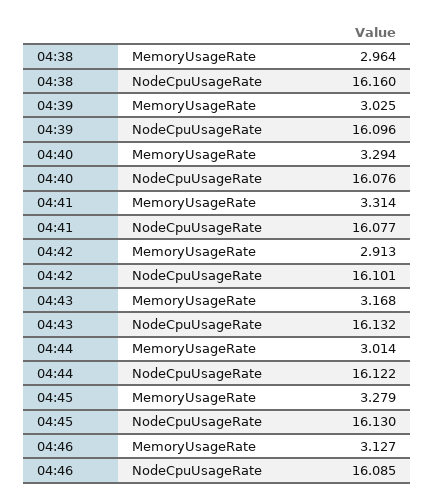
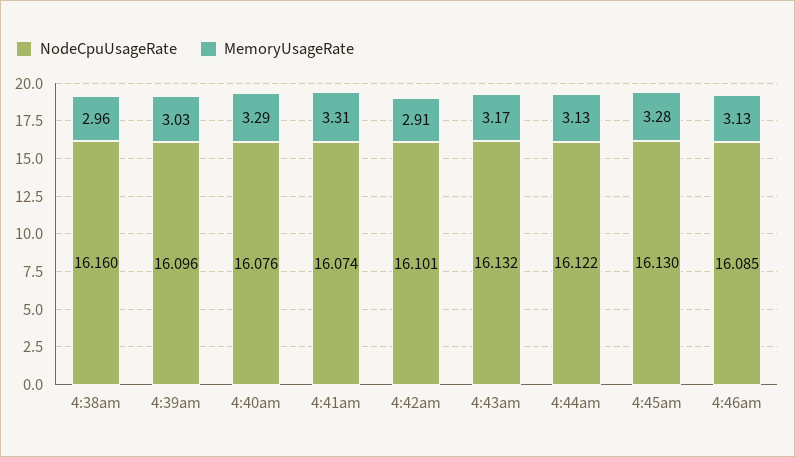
  {
    "MemoryUsageRate": {
      "04:38": 2.964,
      "04:39": 3.025,
      "04:40": 3.294,
      "04:41": 3.314,
      "04:42": 2.913,
      "04:43": 3.168,
-     "04:44": 3.014,
+     "04:44": 3.13,
      "04:45": 3.279,
      "04:46": 3.127
    },
    "NodeCpuUsageRate": {
      "04:38": 16.16,
      "04:39": 16.096,
      "04:40": 16.076,
-     "04:41": 16.077,
+     "04:41": 16.074,
      "04:42": 16.101,
      "04:43": 16.132,
      "04:44": 16.122,
      "04:45": 16.13,
      "04:46": 16.085
    }
  }

